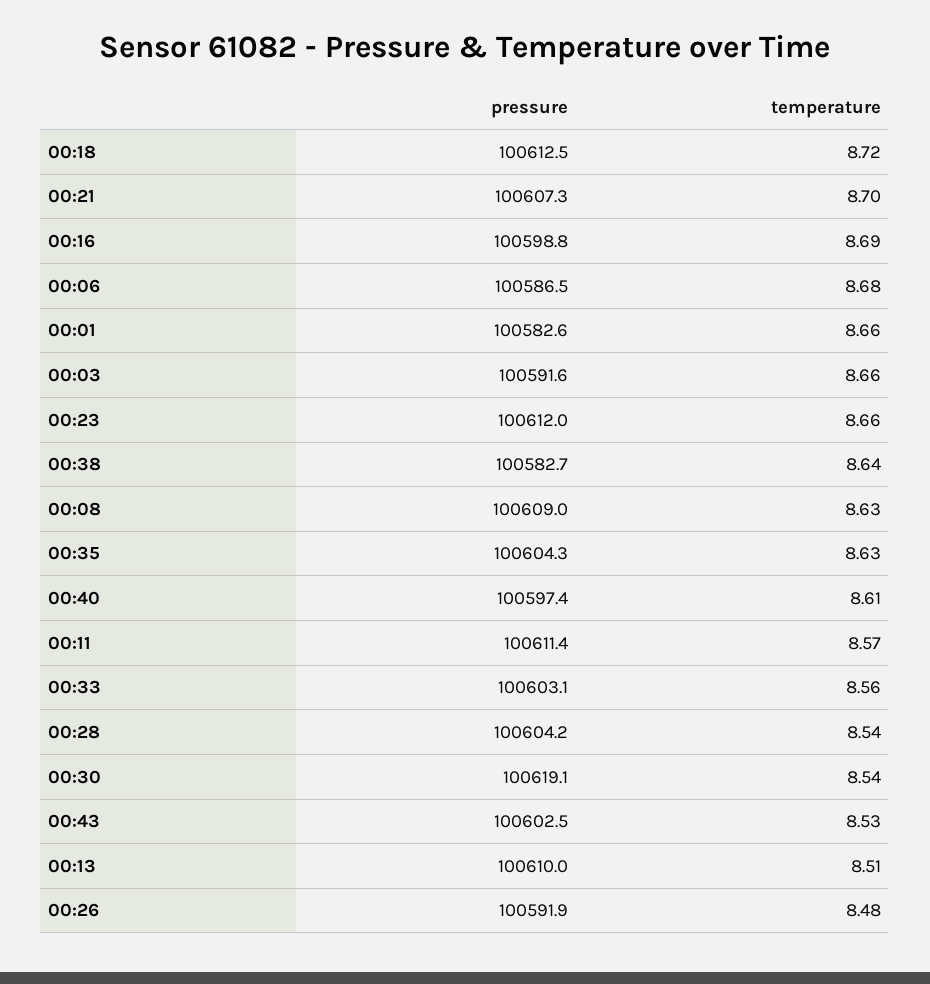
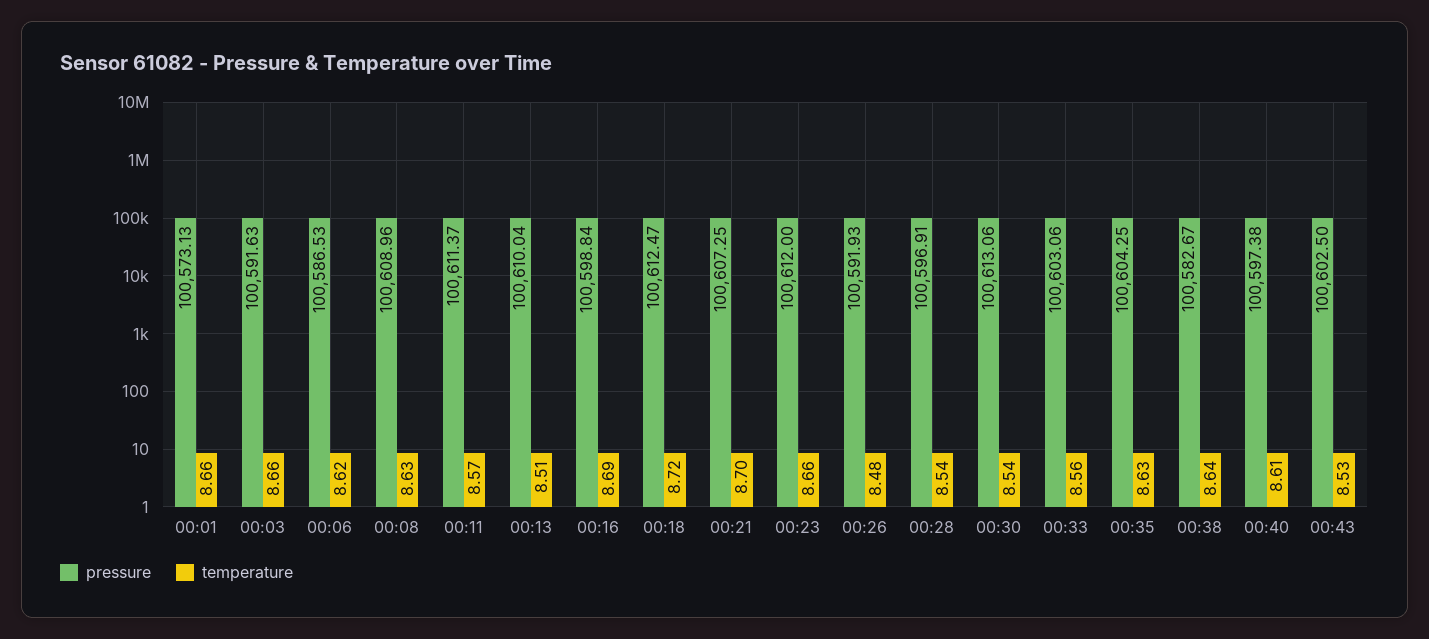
  {
    "pressure": {
      "00:18": 100612.47,
      "00:21": 100607.25,
      "00:16": 100598.84,
      "00:06": 100586.53,
-     "00:01": 100582.6,
+     "00:01": 100573.13,
      "00:03": 100591.63,
      "00:23": 100612,
      "00:38": 100582.67,
      "00:08": 100608.96,
      "00:35": 100604.25,
      "00:40": 100597.38,
      "00:11": 100611.37,
      "00:33": 100603.06,
-     "00:28": 100604.2,
+     "00:28": 100596.91,
-     "00:30": 100619.1,
+     "00:30": 100613.06,
      "00:43": 100602.5,
      "00:13": 100610.04,
      "00:26": 100591.93
    },
    "temperature": {
      "00:18": 8.72,
      "00:21": 8.7,
      "00:16": 8.69,
-     "00:06": 8.68,
+     "00:06": 8.62,
      "00:01": 8.66,
      "00:03": 8.66,
      "00:23": 8.66,
      "00:38": 8.64,
      "00:08": 8.63,
      "00:35": 8.63,
      "00:40": 8.61,
      "00:11": 8.57,
      "00:33": 8.56,
      "00:28": 8.54,
      "00:30": 8.54,
      "00:43": 8.53,
      "00:13": 8.51,
      "00:26": 8.48
    }
  }

